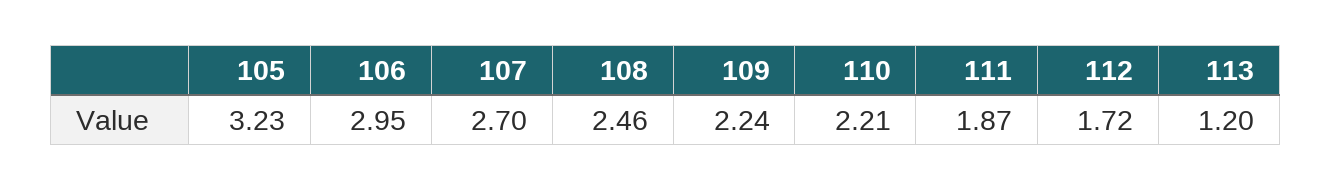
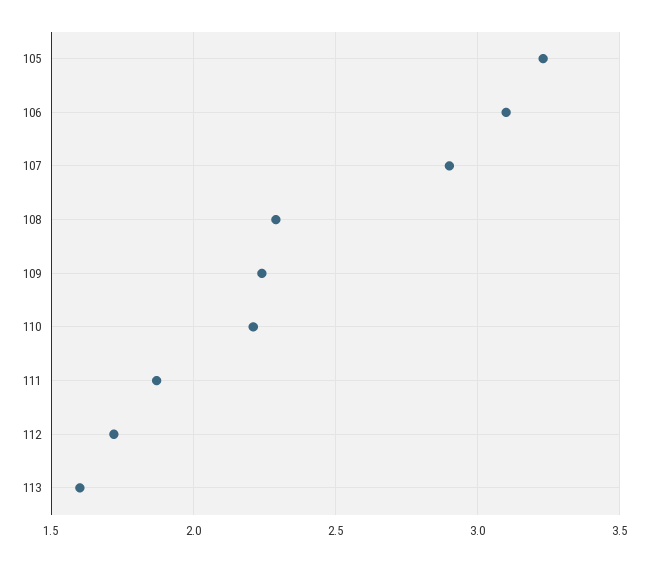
  {
    "105": 3.23,
-   "106": 2.95,
+   "106": 3.1,
-   "107": 2.7,
+   "107": 2.9,
-   "108": 2.46,
+   "108": 2.3,
    "109": 2.24,
    "110": 2.21,
    "111": 1.87,
    "112": 1.72,
-   "113": 1.2
+   "113": 1.6
  }

